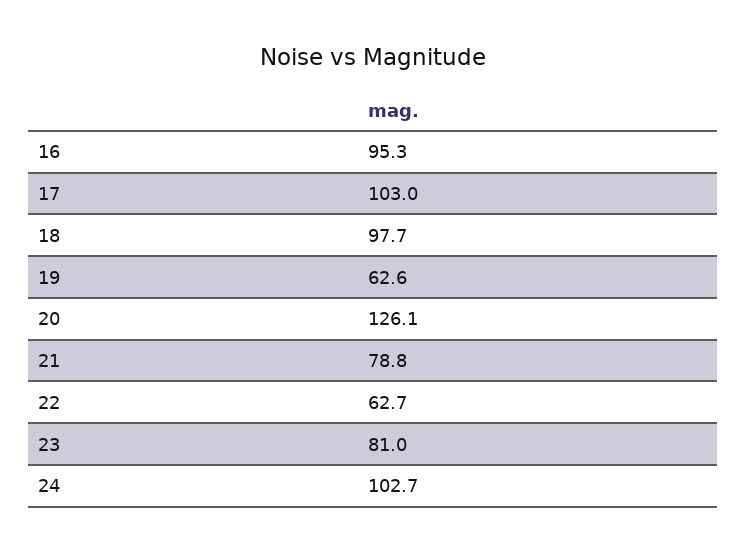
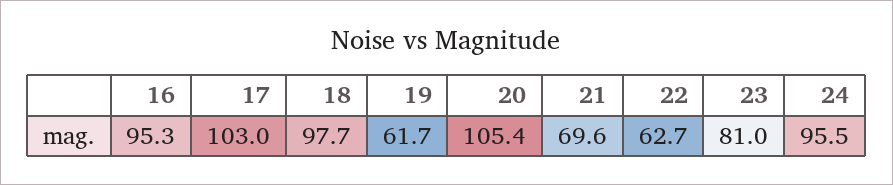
  {
    "16": 95.3,
    "17": 103,
    "18": 97.7,
-   "19": 62.6,
+   "19": 61.7,
-   "20": 126.1,
+   "20": 105.4,
-   "21": 78.8,
+   "21": 69.6,
    "22": 62.7,
    "23": 81,
-   "24": 102.7
+   "24": 95.5
  }

